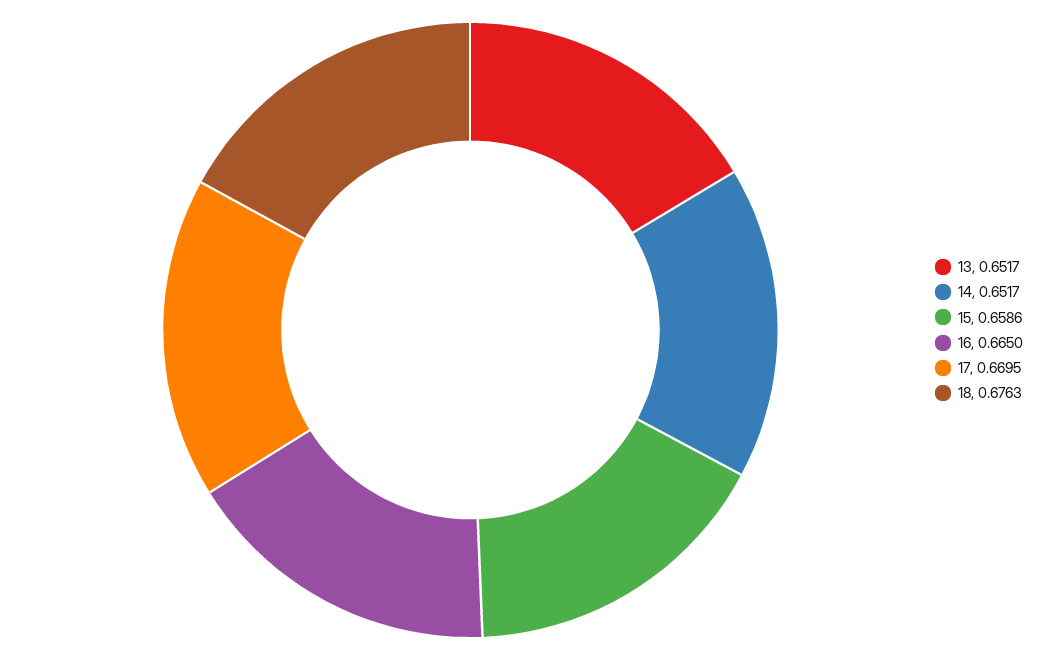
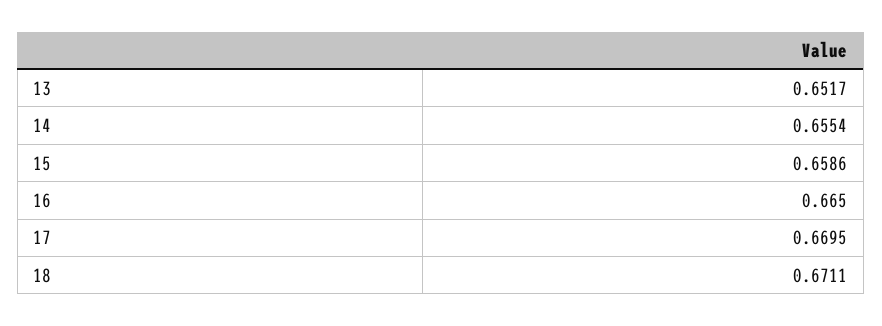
  {
    "13": 0.6517,
-   "14": 0.6517,
+   "14": 0.6554,
    "15": 0.6586,
    "16": 0.665,
    "17": 0.6695,
-   "18": 0.6763
+   "18": 0.6711
  }

